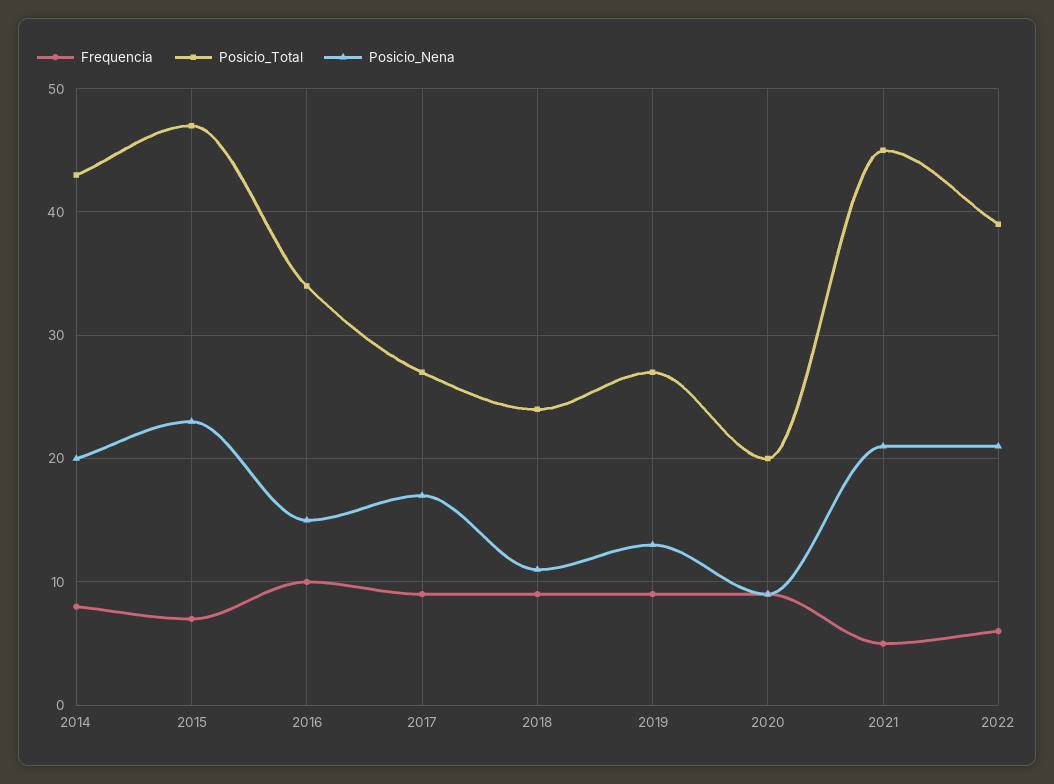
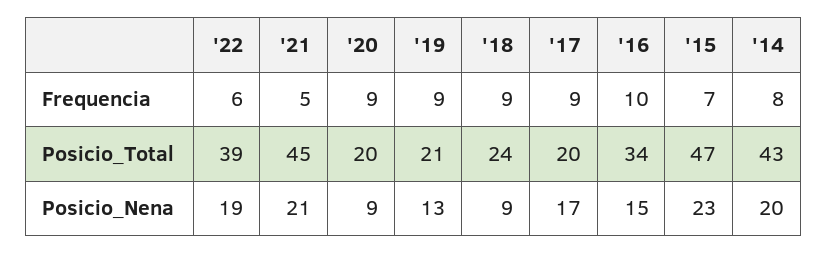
  {
    "Frequencia": {
      "2014": 8,
      "2015": 7,
      "2016": 10,
      "2017": 9,
      "2018": 9,
      "2019": 9,
      "2020": 9,
      "2021": 5,
      "2022": 6
    },
    "Posicio_Total": {
      "2014": 43,
      "2015": 47,
      "2016": 34,
-     "2017": 27,
+     "2017": 20,
      "2018": 24,
-     "2019": 27,
+     "2019": 21,
      "2020": 20,
      "2021": 45,
      "2022": 39
    },
    "Posicio_Nena": {
      "2014": 20,
      "2015": 23,
      "2016": 15,
      "2017": 17,
-     "2018": 11,
+     "2018": 9,
      "2019": 13,
      "2020": 9,
      "2021": 21,
-     "2022": 21
+     "2022": 19
    }
  }

